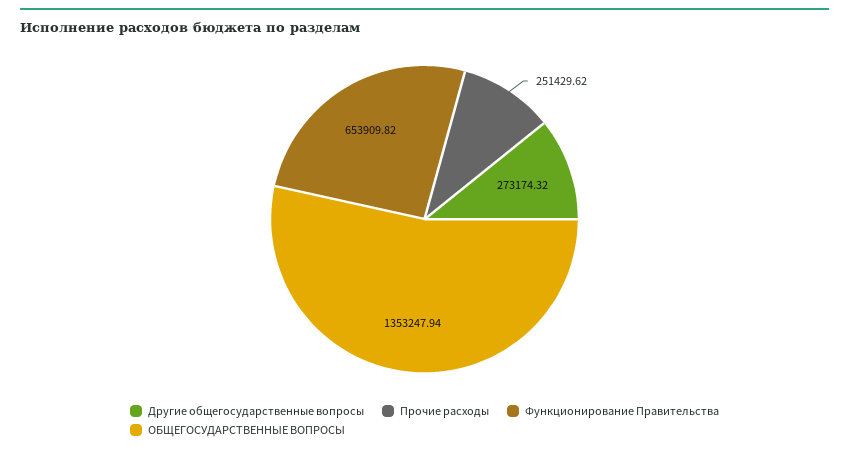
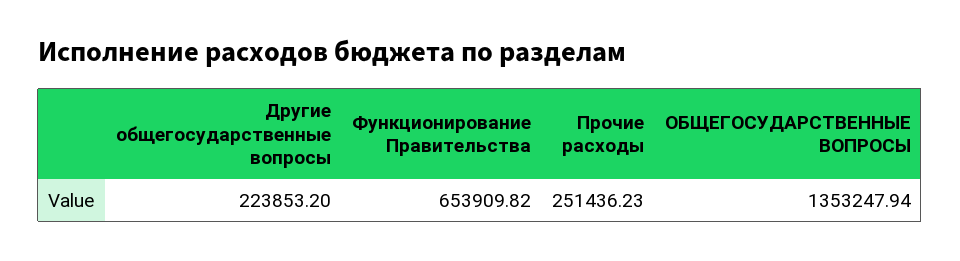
  {
-   "Другие общегосударственные вопросы": 273174.32,
+   "Другие общегосударственные вопросы": 223853.2,
-   "Прочие расходы": 251429.62,
+   "Прочие расходы": 251436.23,
    "Функционирование Правительства": 653909.82,
    "ОБЩЕГОСУДАРСТВЕННЫЕ ВОПРОСЫ": 1353247.94
  }

